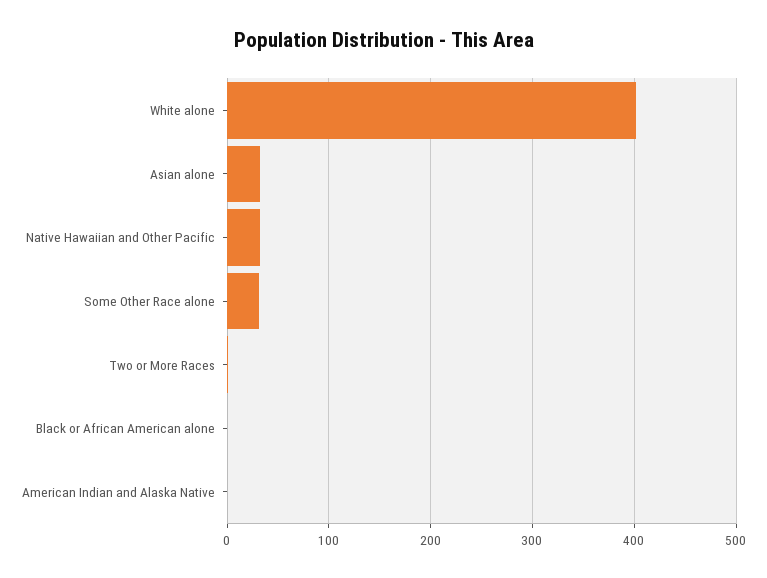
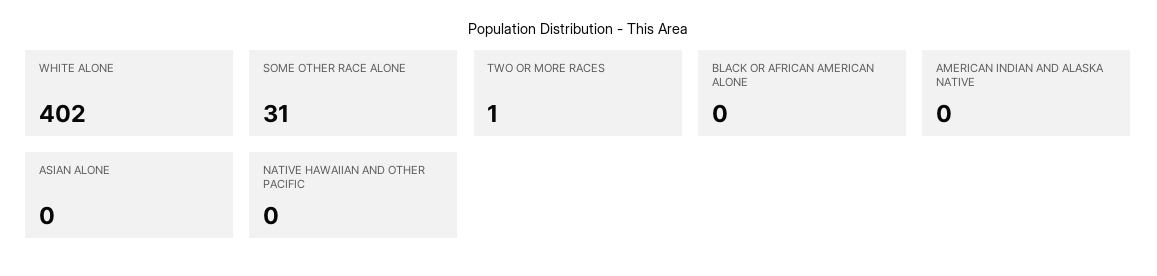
  {
    "White alone": 402,
-   "Asian alone": 30,
+   "Asian alone": 0,
-   "Native Hawaiian and Other Pacific": 30,
+   "Native Hawaiian and Other Pacific": 0,
    "Some Other Race alone": 31,
    "Two or More Races": 1,
    "Black or African American alone": 0,
    "American Indian and Alaska Native": 0
  }

